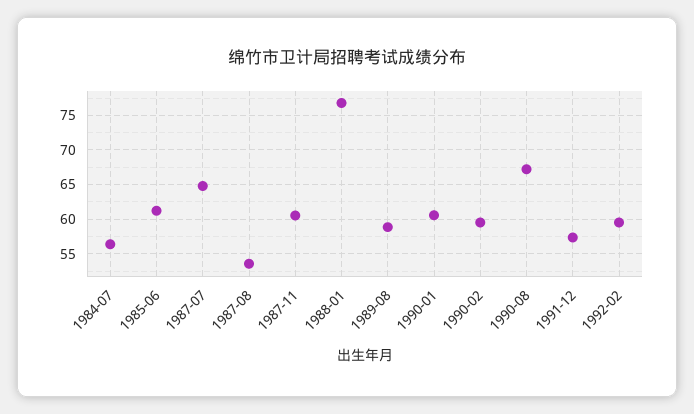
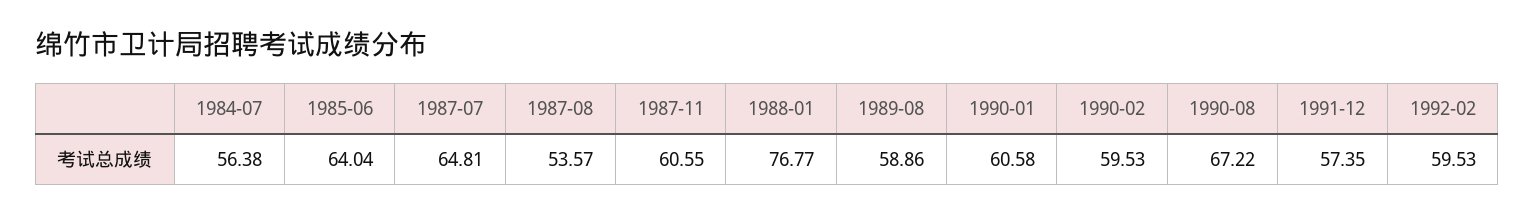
  {
    "1984-07": 56.38,
-   "1985-06": 61,
+   "1985-06": 64.04,
    "1987-07": 64.81,
    "1987-08": 53.57,
    "1987-11": 60.55,
    "1988-01": 76.77,
    "1989-08": 58.86,
    "1990-01": 60.58,
    "1990-02": 59.53,
    "1990-08": 67.22,
    "1991-12": 57.35,
    "1992-02": 59.53
  }

